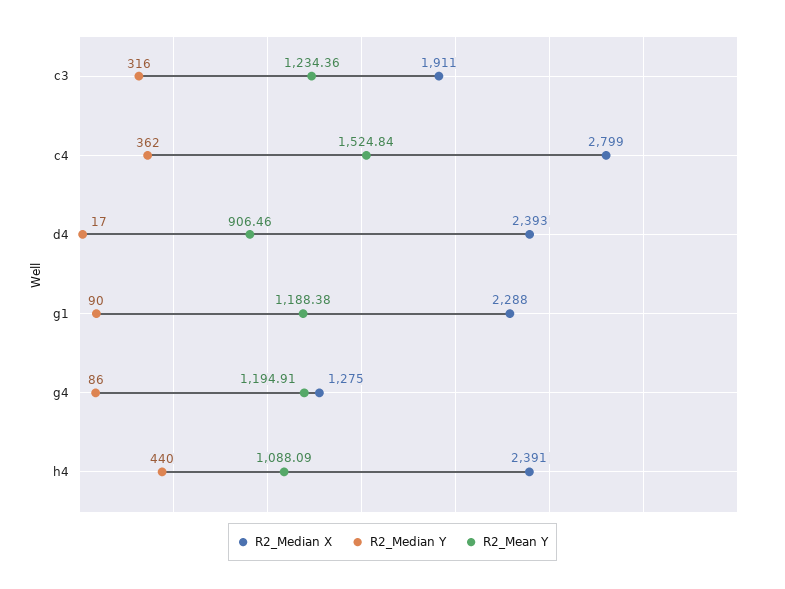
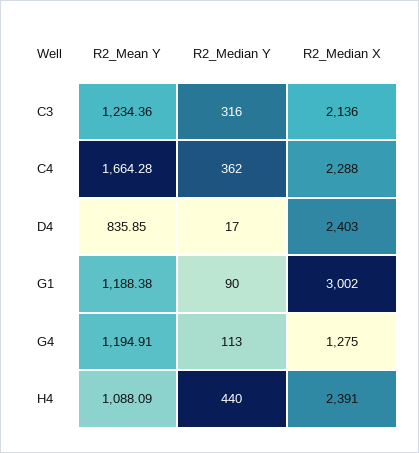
  {
    "R2_Median X": {
-     "c3": 1911,
+     "c3": 2136,
-     "c4": 2799,
+     "c4": 2288,
-     "d4": 2393,
+     "d4": 2403,
-     "g1": 2288,
+     "g1": 3002,
      "g4": 1275,
      "h4": 2391
    },
    "R2_Median Y": {
      "c3": 316,
      "c4": 362,
      "d4": 17,
      "g1": 90,
-     "g4": 86,
+     "g4": 113,
      "h4": 440
    },
    "R2_Mean Y": {
      "c3": 1234.36,
-     "c4": 1524.84,
+     "c4": 1664.28,
-     "d4": 906.46,
+     "d4": 835.85,
      "g1": 1188.38,
      "g4": 1194.91,
      "h4": 1088.09
    }
  }

